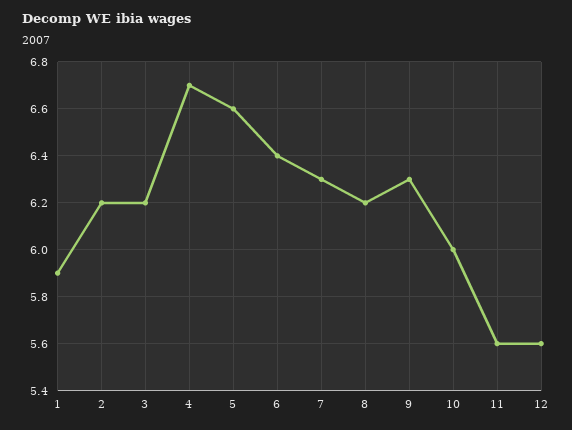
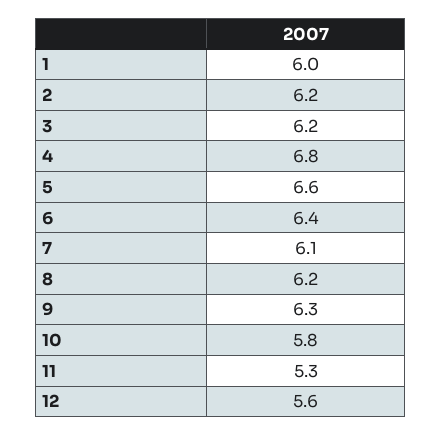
  {
-   "1": 5.9,
+   "1": 6,
    "2": 6.2,
    "3": 6.2,
-   "4": 6.7,
+   "4": 6.8,
    "5": 6.6,
    "6": 6.4,
-   "7": 6.3,
+   "7": 6.1,
    "8": 6.2,
    "9": 6.3,
-   "10": 6,
+   "10": 5.8,
-   "11": 5.6,
+   "11": 5.3,
    "12": 5.6
  }

